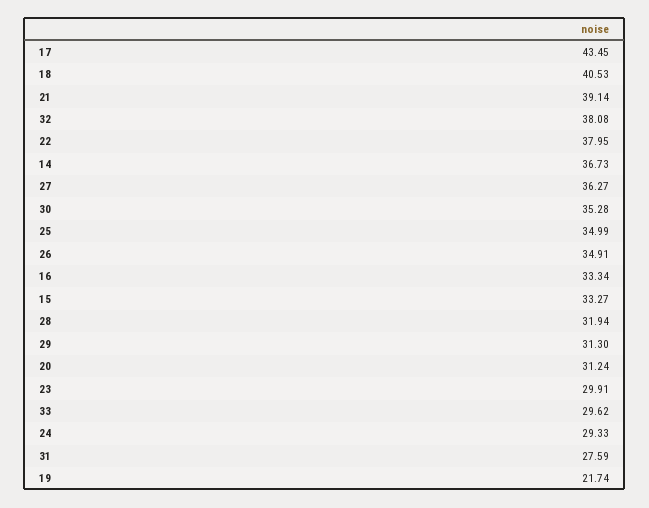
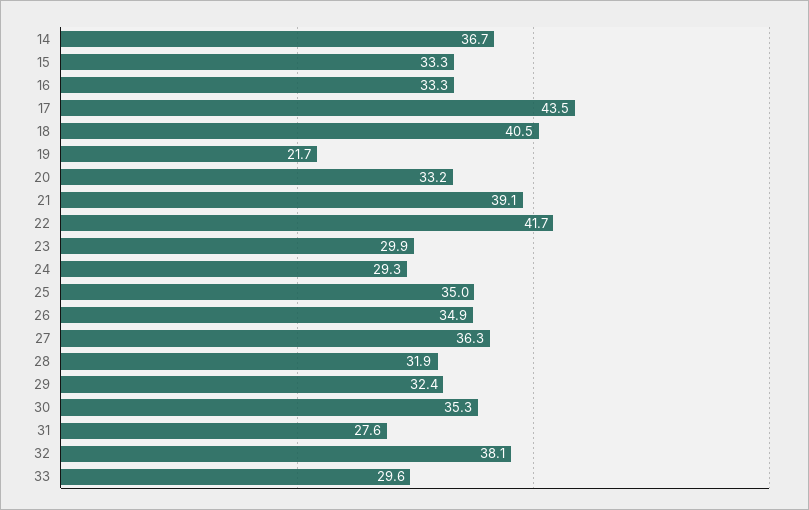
  {
    "17": 43.45,
    "18": 40.53,
    "21": 39.14,
    "32": 38.08,
-   "22": 37.95,
+   "22": 41.7,
    "14": 36.73,
    "27": 36.27,
    "30": 35.28,
    "25": 34.99,
    "26": 34.91,
    "16": 33.34,
    "15": 33.27,
    "28": 31.94,
-   "29": 31.3,
+   "29": 32.4,
-   "20": 31.24,
+   "20": 33.2,
    "23": 29.91,
    "33": 29.62,
    "24": 29.33,
    "31": 27.59,
    "19": 21.74
  }

